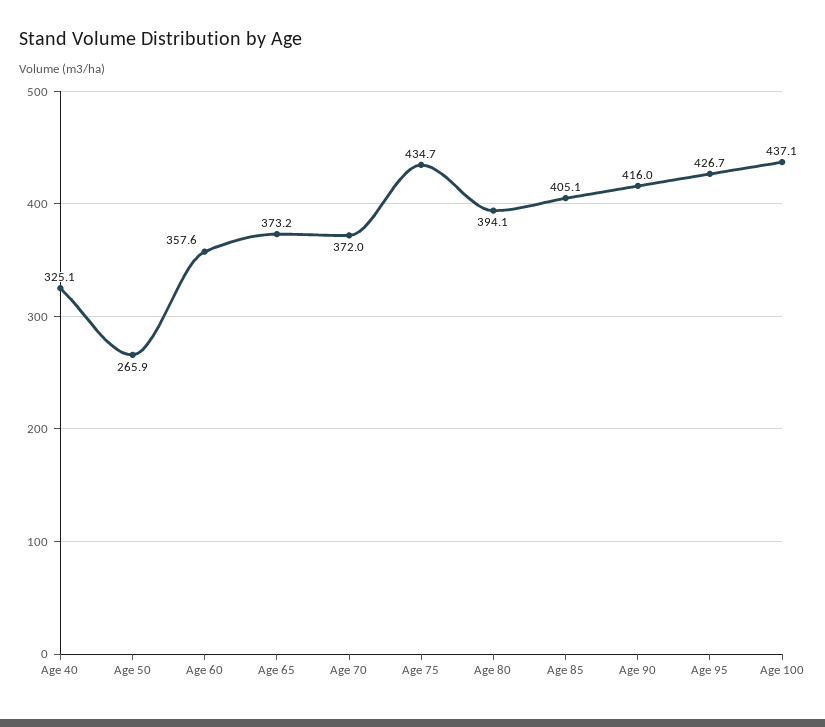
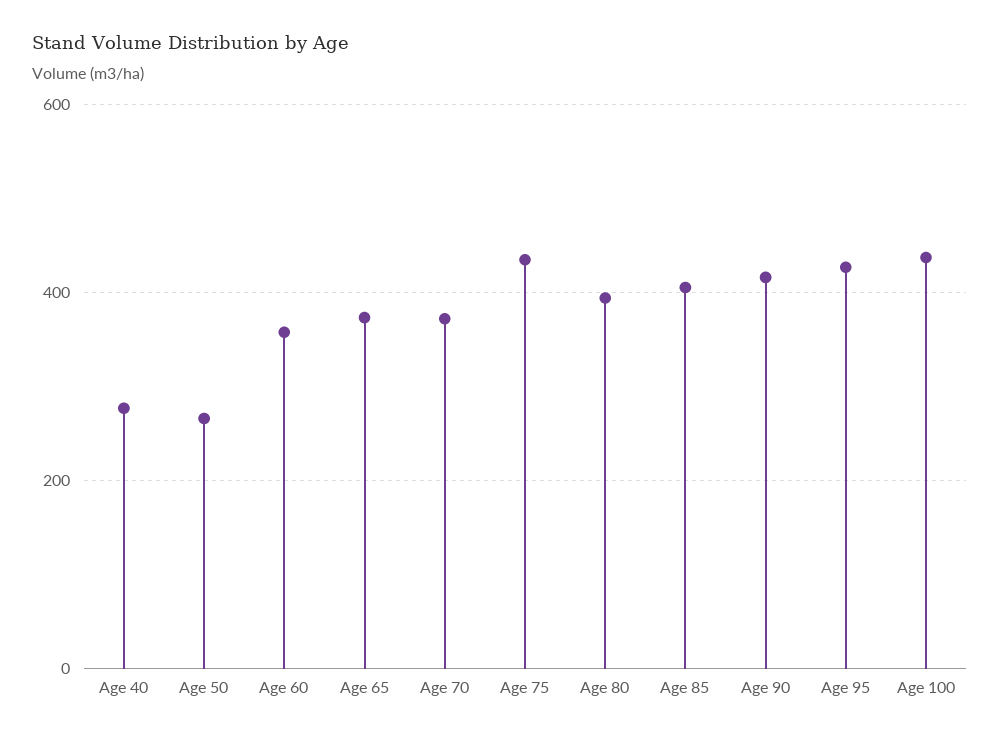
  {
-   "Age 40": 325.1,
+   "Age 40": 280,
    "Age 50": 265.9,
    "Age 60": 357.6,
    "Age 65": 373.2,
    "Age 70": 372,
    "Age 75": 434.7,
    "Age 80": 394.1,
    "Age 85": 405.1,
    "Age 90": 416,
    "Age 95": 426.7,
    "Age 100": 437.1
  }

